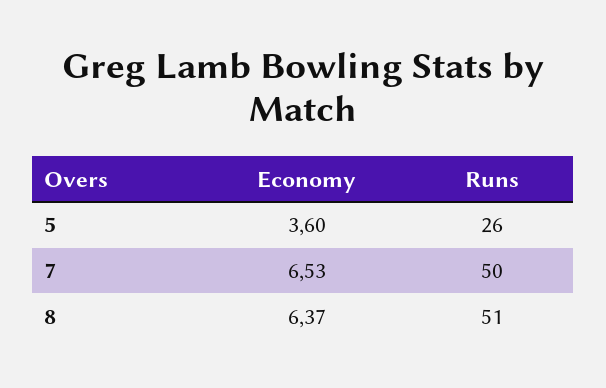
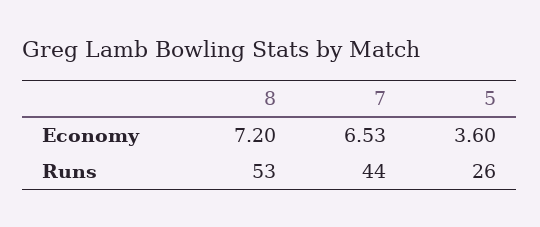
  {
    "Economy": {
      "5": 3.6,
      "7": 6.53,
-     "8": 6.37
+     "8": 7.2
    },
    "Runs": {
      "5": 26,
-     "7": 50,
+     "7": 44,
-     "8": 51
+     "8": 53
    }
  }

